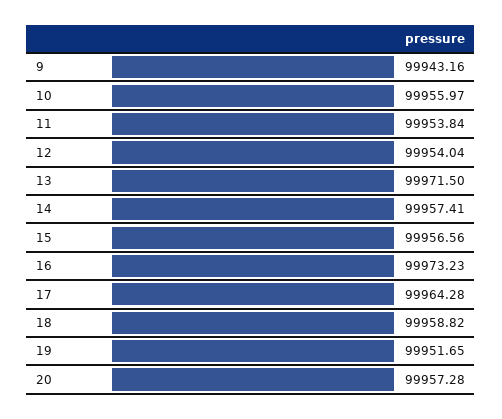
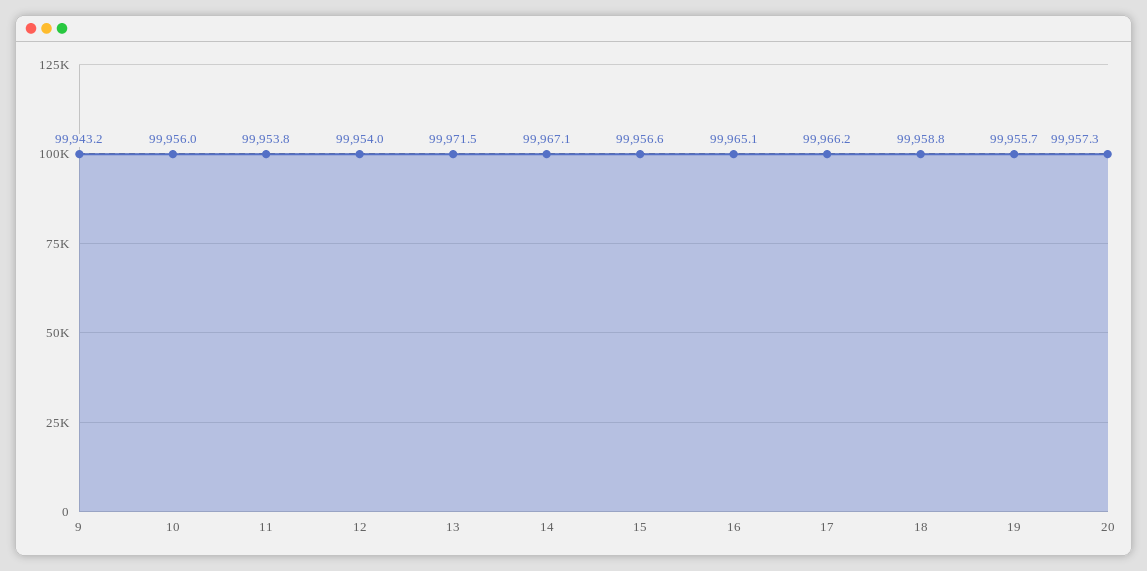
  {
    "9": 99943.16,
    "10": 99955.97,
    "11": 99953.84,
    "12": 99954.04,
    "13": 99971.5,
-   "14": 99957.41,
+   "14": 99967.1,
    "15": 99956.56,
-   "16": 99973.23,
+   "16": 99965.1,
-   "17": 99964.28,
+   "17": 99966.2,
    "18": 99958.82,
-   "19": 99951.65,
+   "19": 99955.7,
    "20": 99957.28
  }

